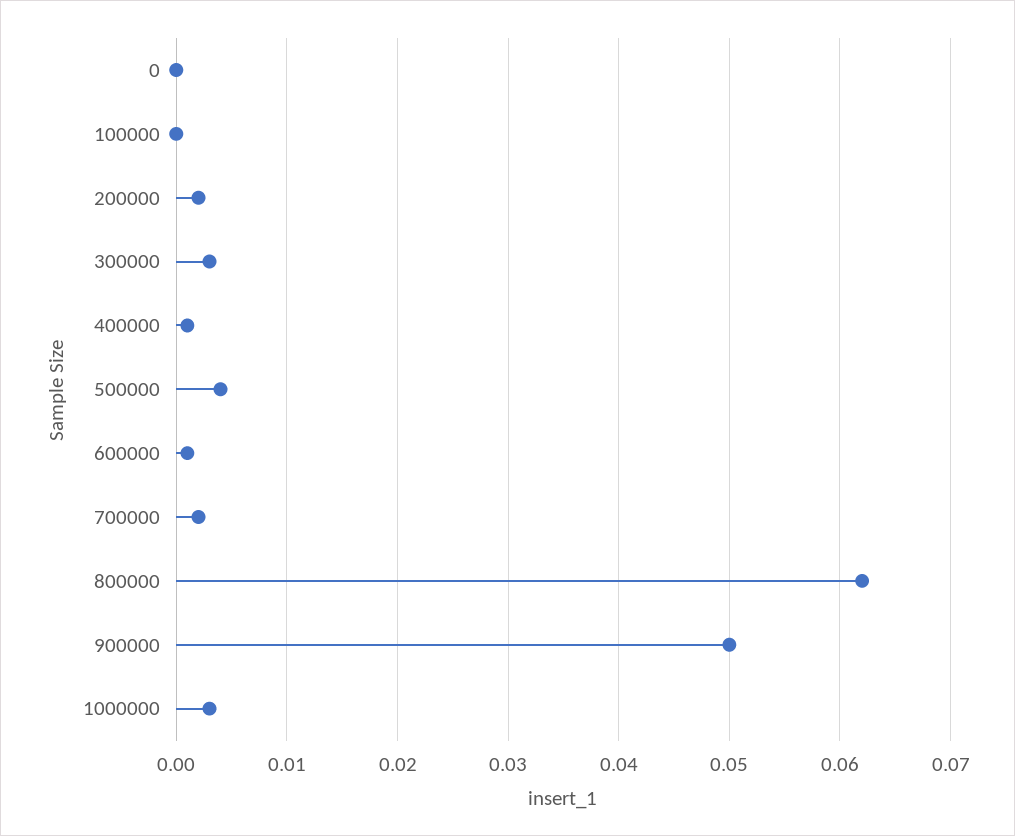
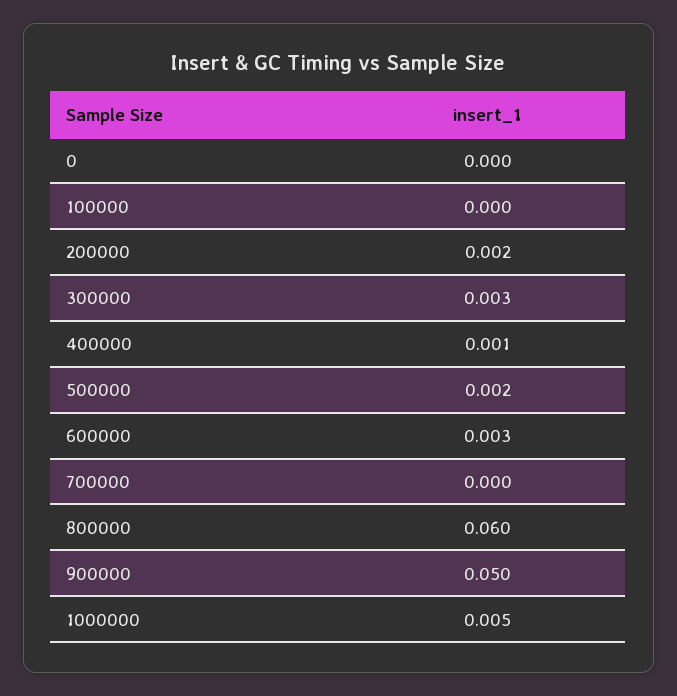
  {
    "0": 0,
    "100000": 0,
    "200000": 0.002,
    "300000": 0.003,
    "400000": 0.001,
-   "500000": 0.004,
+   "500000": 0.002,
-   "600000": 0.001,
+   "600000": 0.003,
-   "700000": 0.002,
+   "700000": 0,
-   "800000": 0.062,
+   "800000": 0.06,
    "900000": 0.05,
-   "1000000": 0.003
+   "1000000": 0.005
  }

